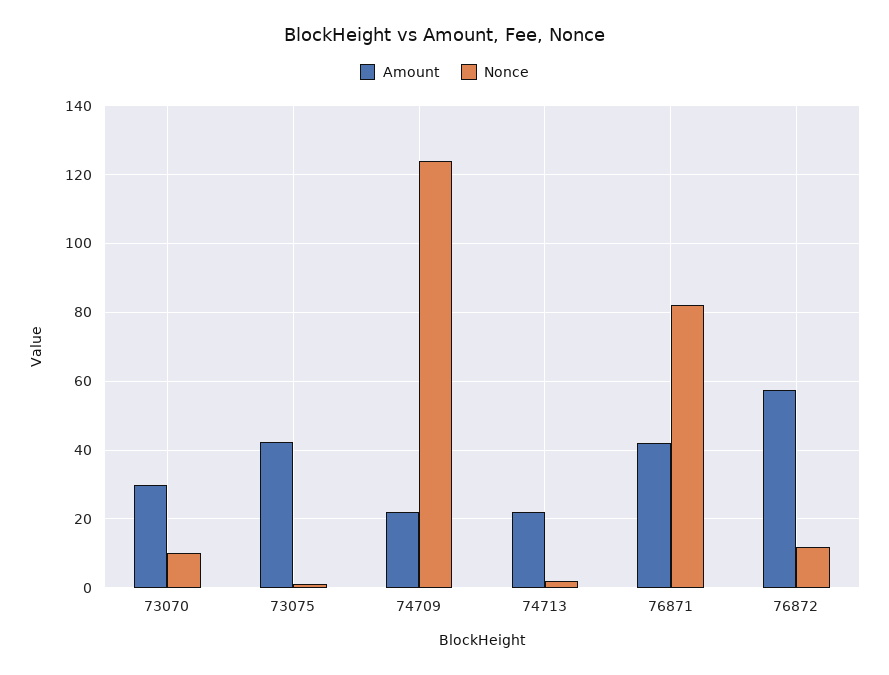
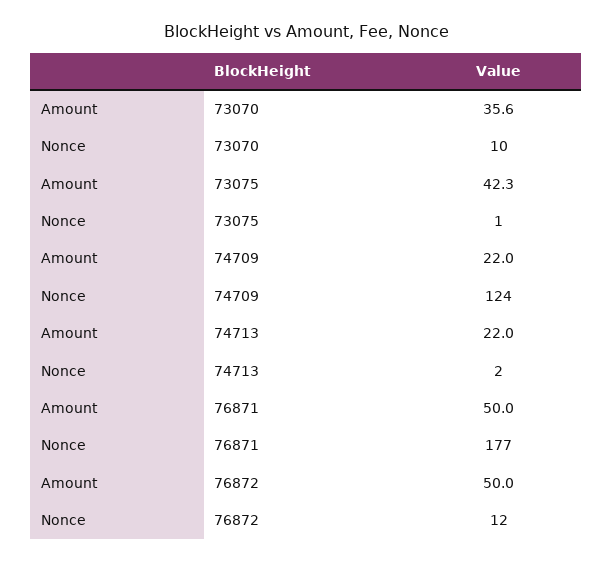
  {
    "Amount": {
-     "73070": 30,
+     "73070": 35.6,
      "73075": 42.3,
      "74709": 22,
      "74713": 22,
-     "76871": 42,
+     "76871": 50,
-     "76872": 58
+     "76872": 50
    },
    "Nonce": {
      "73070": 10,
      "73075": 1,
      "74709": 124,
      "74713": 2,
-     "76871": 82,
+     "76871": 177,
      "76872": 12
    }
  }

